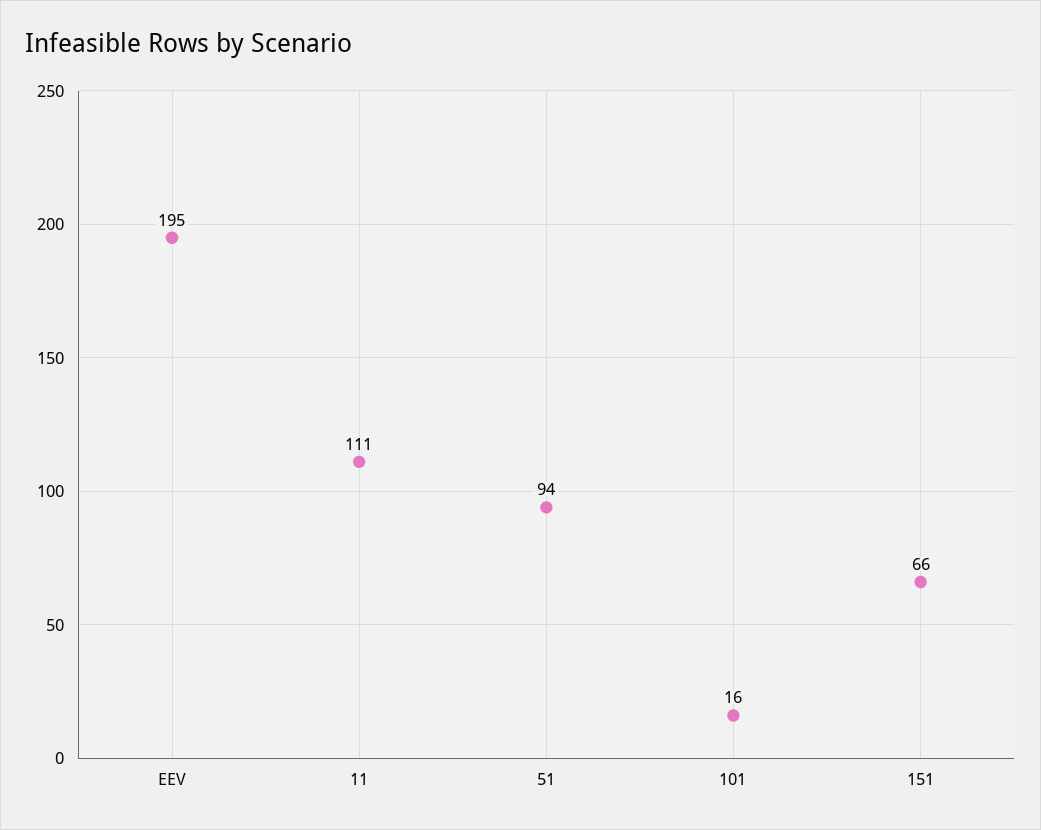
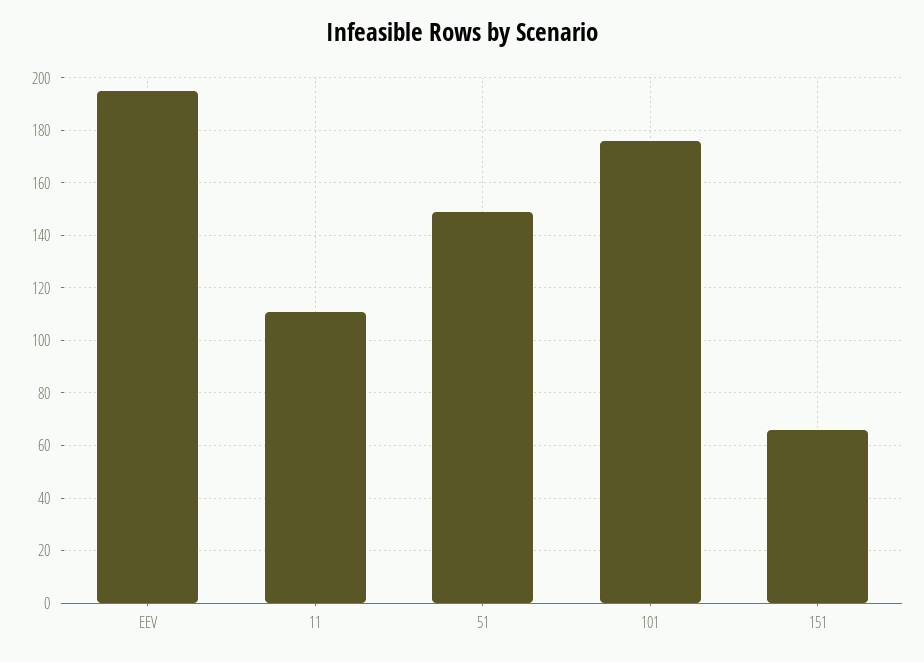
  {
    "EEV": 195,
    "11": 111,
-   "51": 94,
+   "51": 150,
-   "101": 16,
+   "101": 175,
    "151": 66
  }

